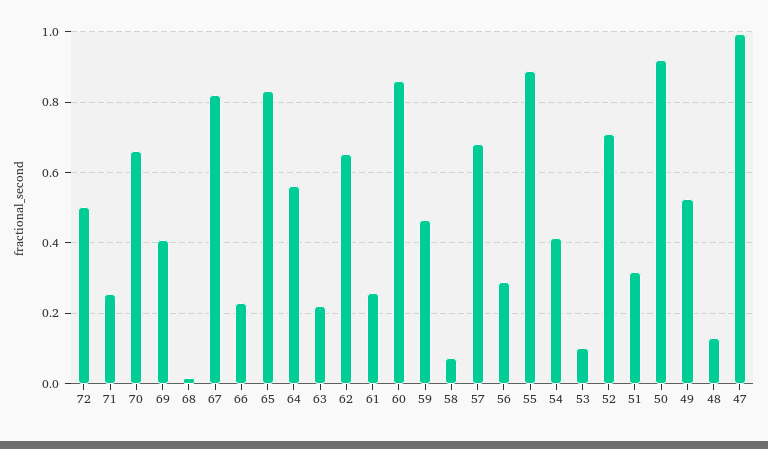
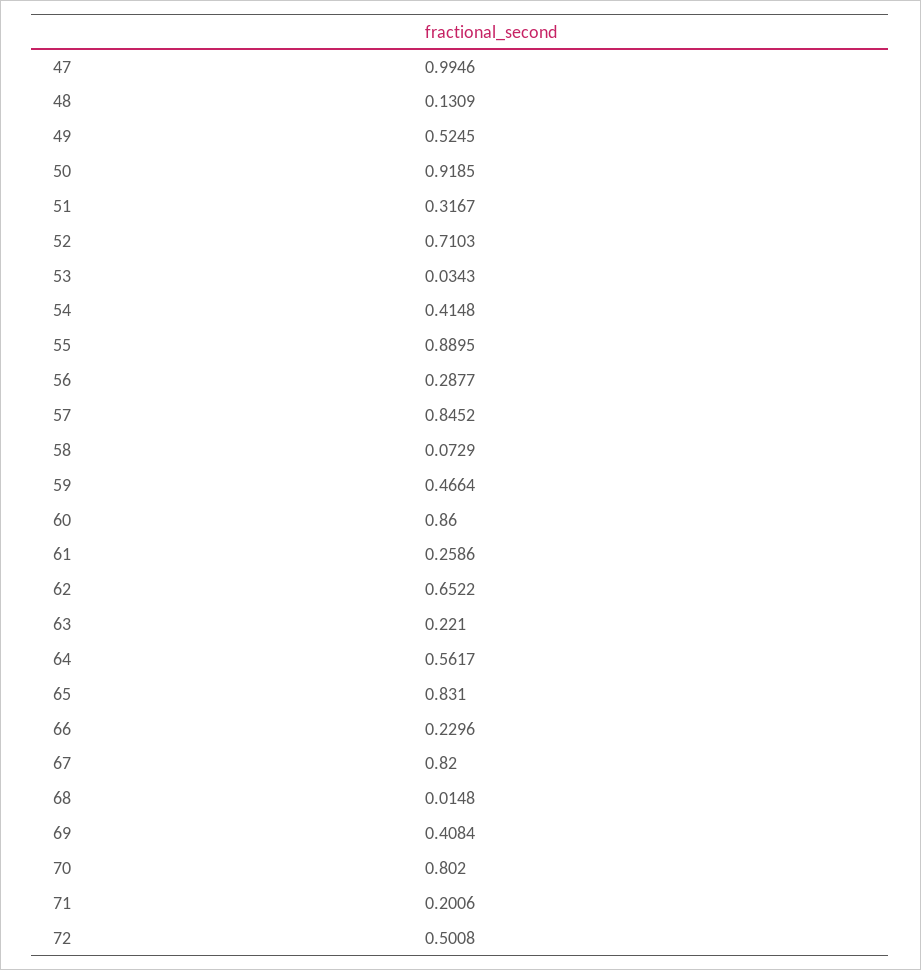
  {
    "72": 0.5008,
-   "71": 0.26,
+   "71": 0.2006,
-   "70": 0.66,
+   "70": 0.802,
    "69": 0.4084,
    "68": 0.0148,
    "67": 0.82,
    "66": 0.2296,
    "65": 0.831,
    "64": 0.5617,
    "63": 0.221,
    "62": 0.6522,
    "61": 0.2586,
    "60": 0.86,
    "59": 0.4664,
    "58": 0.0729,
-   "57": 0.68,
+   "57": 0.8452,
    "56": 0.2877,
    "55": 0.8895,
    "54": 0.4148,
-   "53": 0.1,
+   "53": 0.0343,
    "52": 0.7103,
    "51": 0.3167,
    "50": 0.9185,
    "49": 0.5245,
    "48": 0.1309,
    "47": 0.9946
  }

